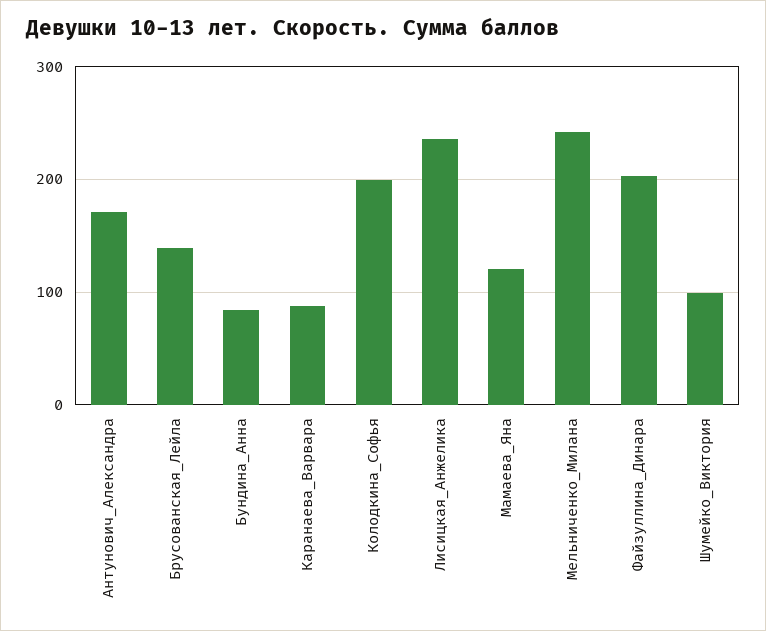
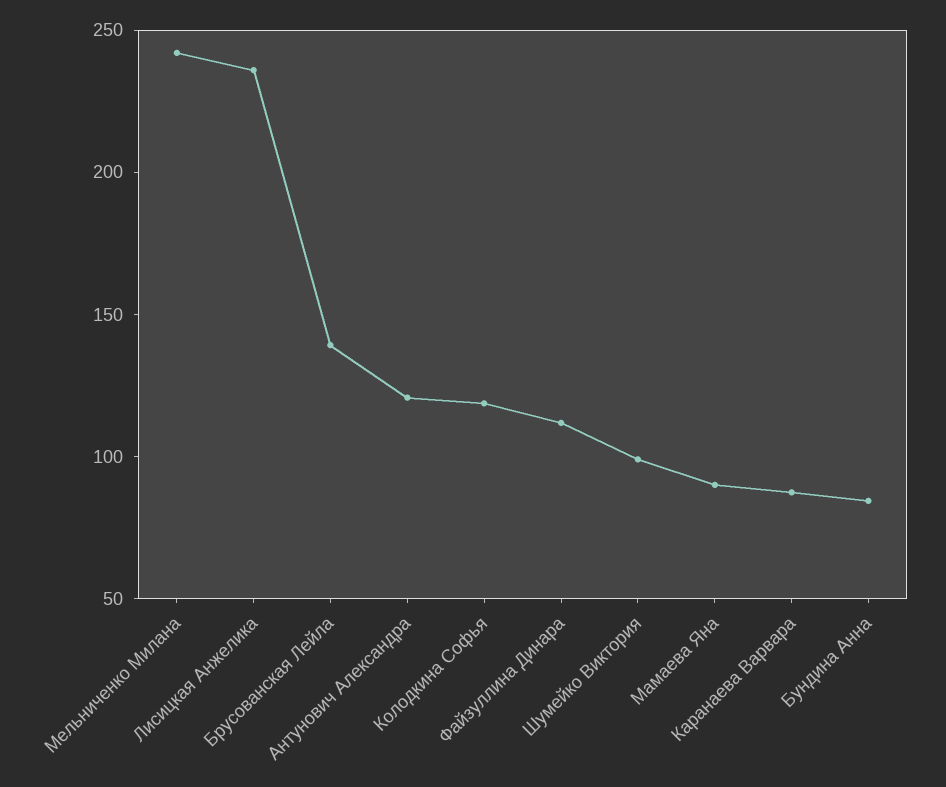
  {
-   "Антунович_Александра": 170,
+   "Антунович_Александра": 120,
    "Брусованская_Лейла": 140,
    "Бундина_Анна": 80,
    "Каранаева_Варвара": 90,
-   "Колодкина_Софья": 200,
+   "Колодкина_Софья": 120,
    "Лисицкая_Анжелика": 240,
-   "Мамаева_Яна": 120,
+   "Мамаева_Яна": 90,
    "Мельниченко_Милана": 240,
-   "Файзуллина_Динара": 200,
+   "Файзуллина_Динара": 110,
    "Шумейко_Виктория": 100
  }

